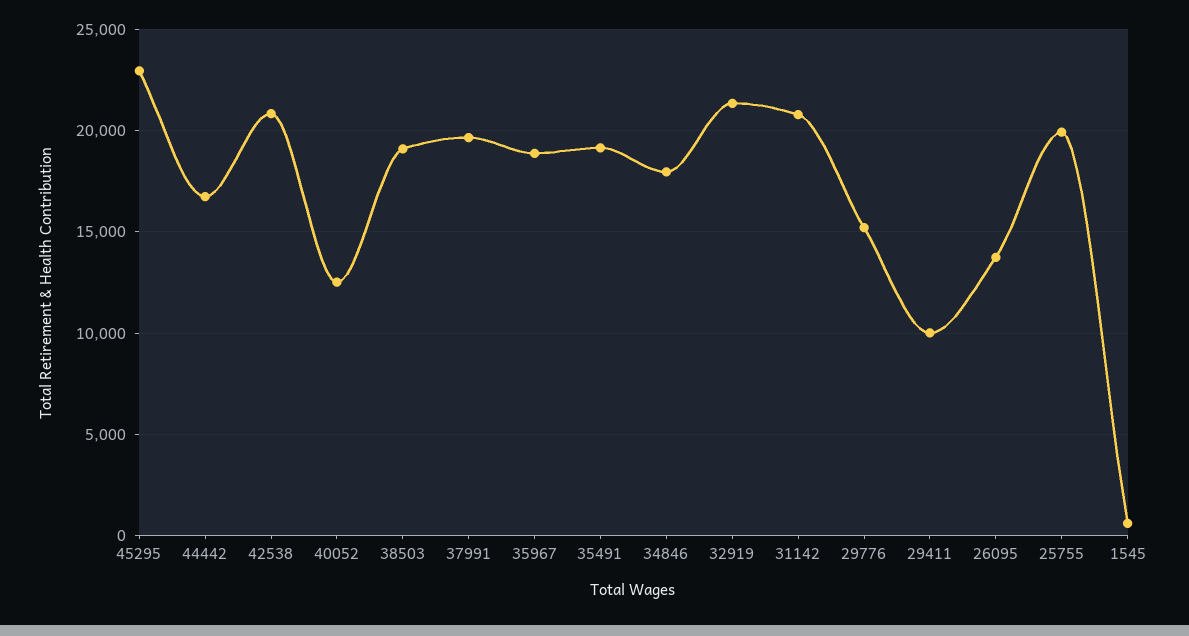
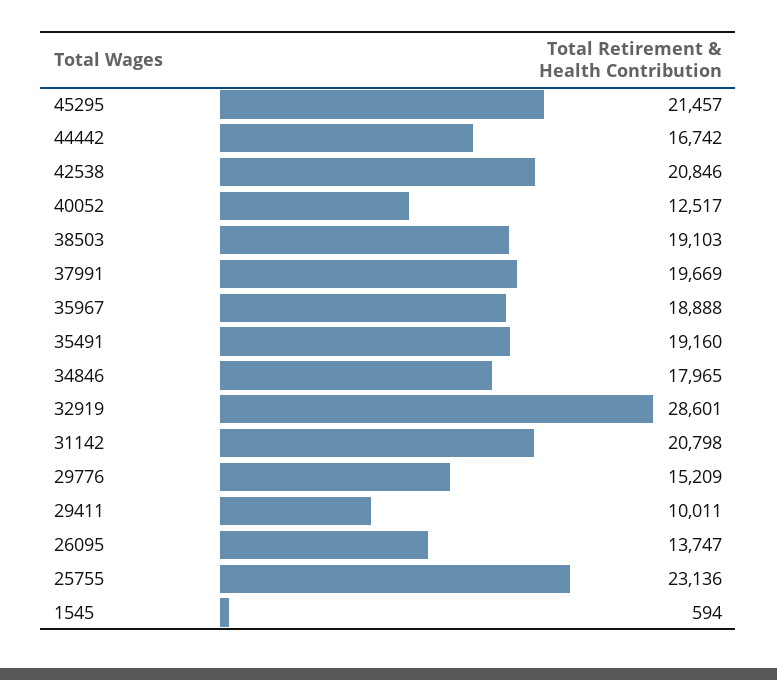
  {
-   "45295": 23000,
+   "45295": 21457,
    "44442": 16742,
    "42538": 20846,
    "40052": 12517,
    "38503": 19103,
    "37991": 19669,
    "35967": 18888,
    "35491": 19160,
    "34846": 17965,
-   "32919": 21500,
+   "32919": 28601,
    "31142": 20798,
    "29776": 15209,
    "29411": 10011,
    "26095": 13747,
-   "25755": 20000,
+   "25755": 23136,
    "1545": 594
  }

